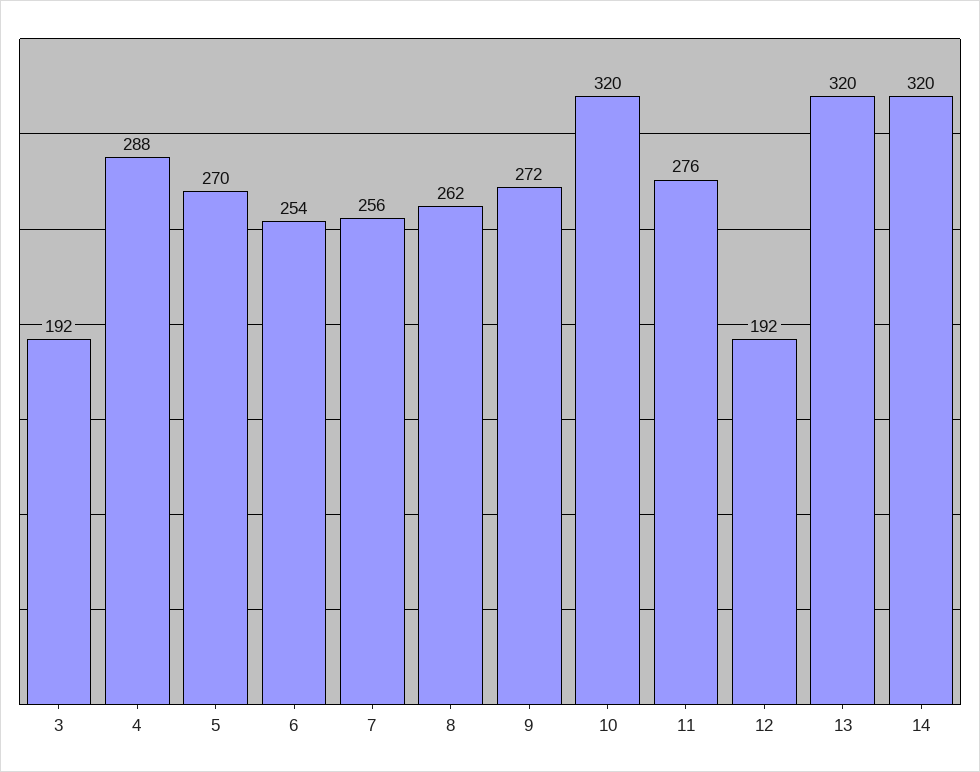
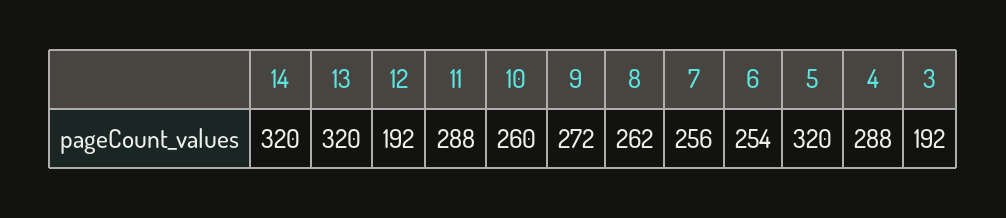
  {
    "3": 192,
    "4": 288,
-   "5": 270,
+   "5": 320,
    "6": 254,
    "7": 256,
    "8": 262,
    "9": 272,
-   "10": 320,
+   "10": 260,
-   "11": 276,
+   "11": 288,
    "12": 192,
    "13": 320,
    "14": 320
  }

